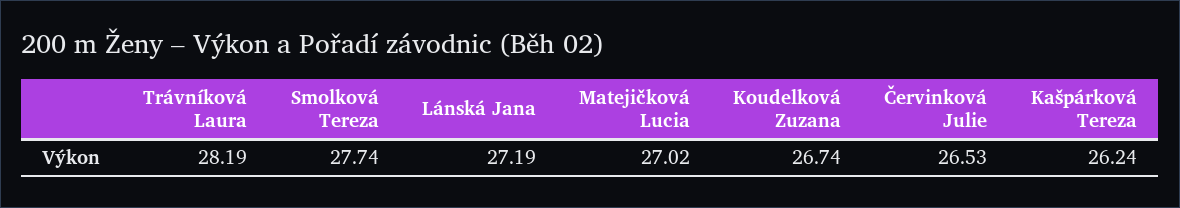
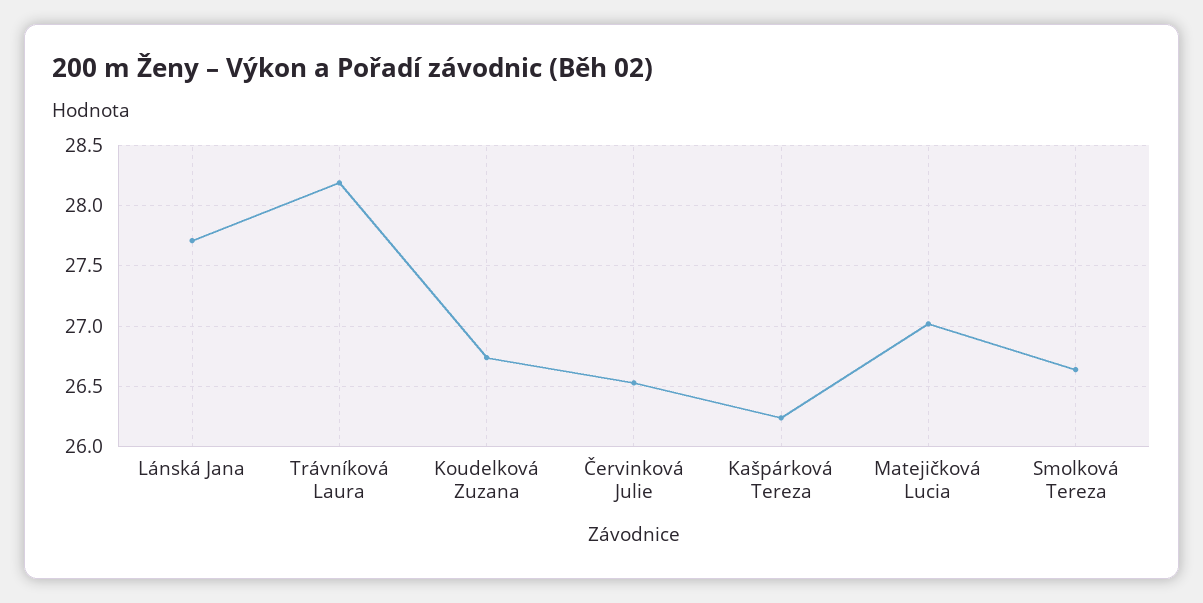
  {
    "Trávníková Laura": 28.19,
-   "Smolková Tereza": 27.74,
+   "Smolková Tereza": 26.65,
-   "Lánská Jana": 27.19,
+   "Lánská Jana": 27.7,
    "Matejičková Lucia": 27.02,
    "Koudelková Zuzana": 26.74,
    "Červinková Julie": 26.53,
    "Kašpárková Tereza": 26.24
  }

